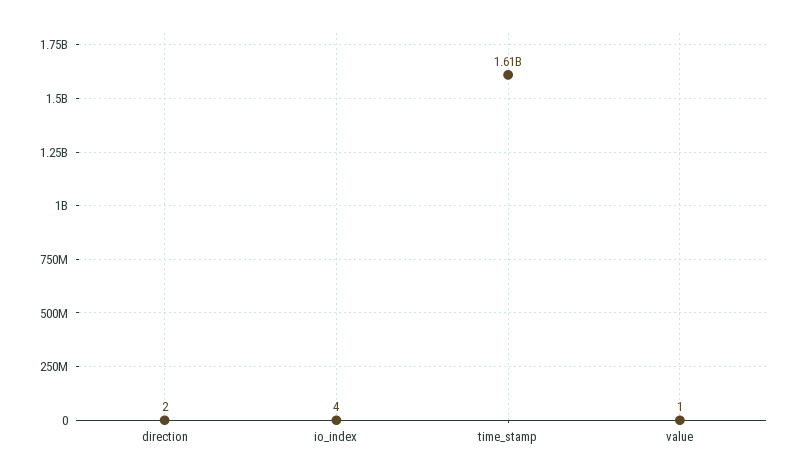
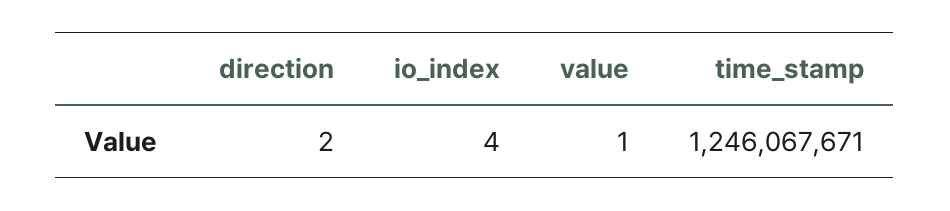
  {
    "direction": 2,
    "io_index": 4,
-   "time_stamp": 1610000000,
+   "time_stamp": 1246067671,
    "value": 1
  }

